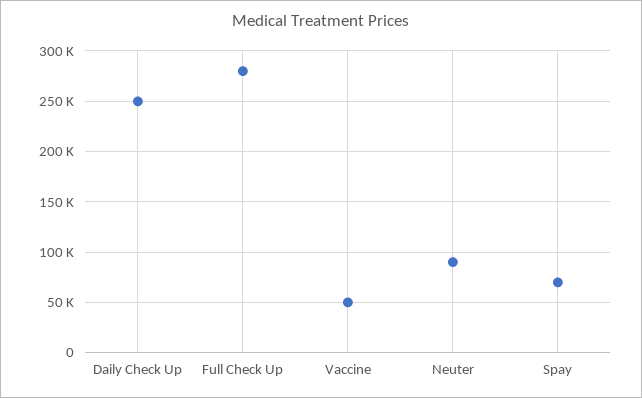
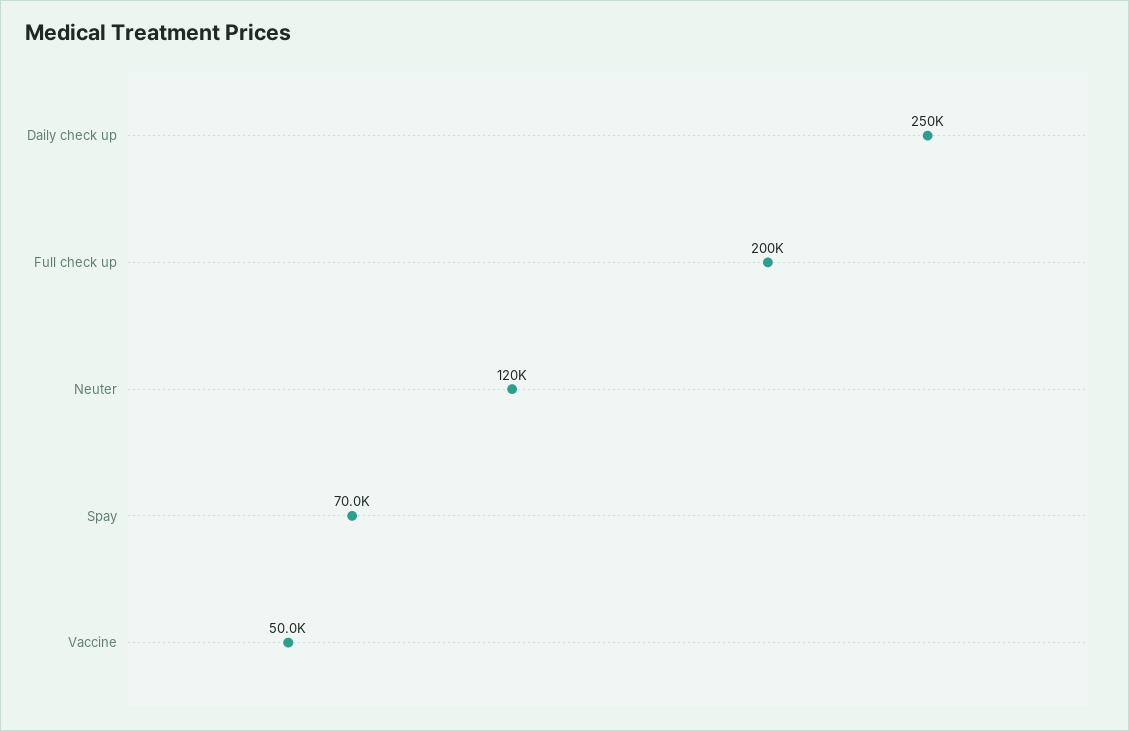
  {
    "Daily Check Up": 250000,
-   "Full Check Up": 280000,
+   "Full Check Up": 200000,
    "Vaccine": 50000,
-   "Neuter": 90000,
+   "Neuter": 120000,
    "Spay": 70000
  }

